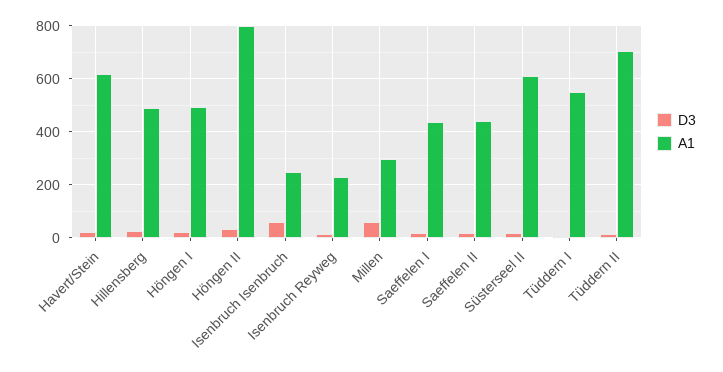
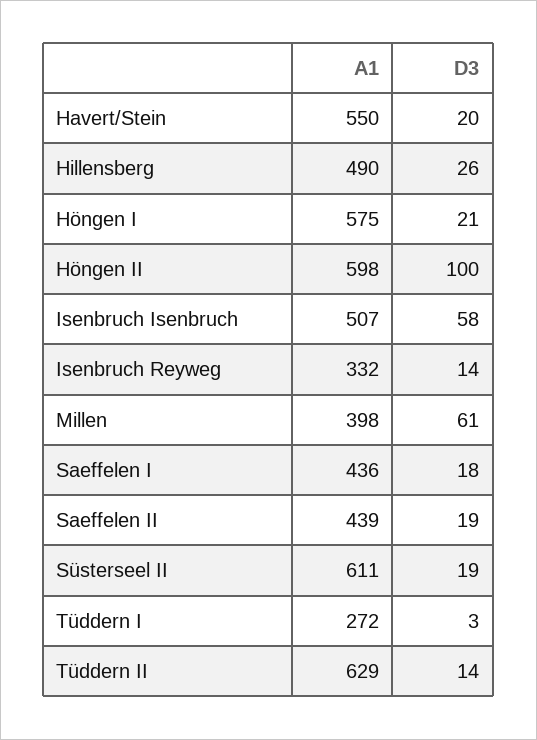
  {
    "D3": {
      "Havert/Stein": 20,
      "Hillensberg": 26,
      "Höngen I": 21,
-     "Höngen II": 25,
+     "Höngen II": 100,
      "Isenbruch Isenbruch": 58,
      "Isenbruch Reyweg": 14,
      "Millen": 61,
      "Saeffelen I": 18,
      "Saeffelen II": 19,
      "Süsterseel II": 19,
      "Tüddern I": 3,
      "Tüddern II": 14
    },
    "A1": {
-     "Havert/Stein": 625,
+     "Havert/Stein": 550,
      "Hillensberg": 490,
-     "Höngen I": 500,
+     "Höngen I": 575,
-     "Höngen II": 800,
+     "Höngen II": 598,
-     "Isenbruch Isenbruch": 250,
+     "Isenbruch Isenbruch": 507,
-     "Isenbruch Reyweg": 225,
+     "Isenbruch Reyweg": 332,
-     "Millen": 300,
+     "Millen": 398,
      "Saeffelen I": 436,
      "Saeffelen II": 439,
      "Süsterseel II": 611,
-     "Tüddern I": 550,
+     "Tüddern I": 272,
-     "Tüddern II": 700
+     "Tüddern II": 629
    }
  }

